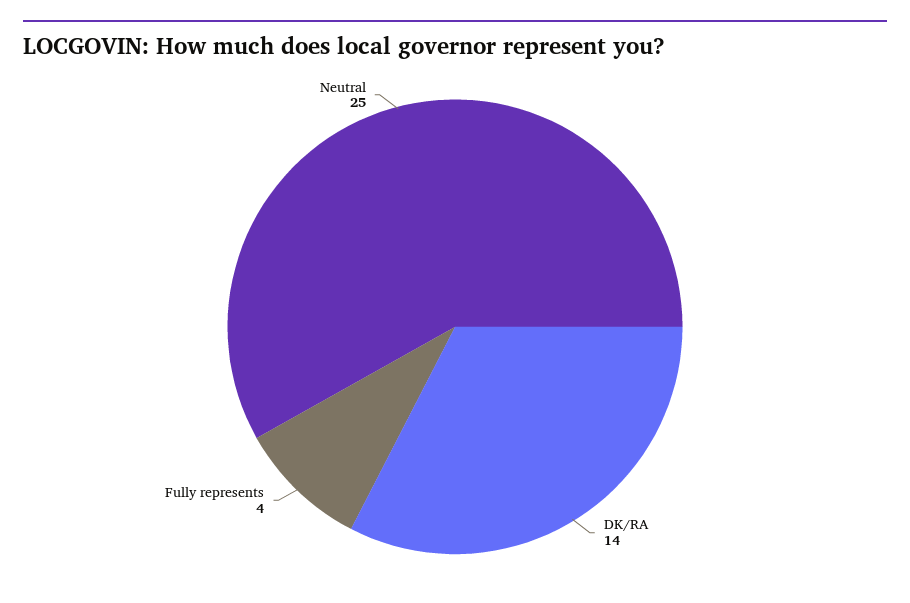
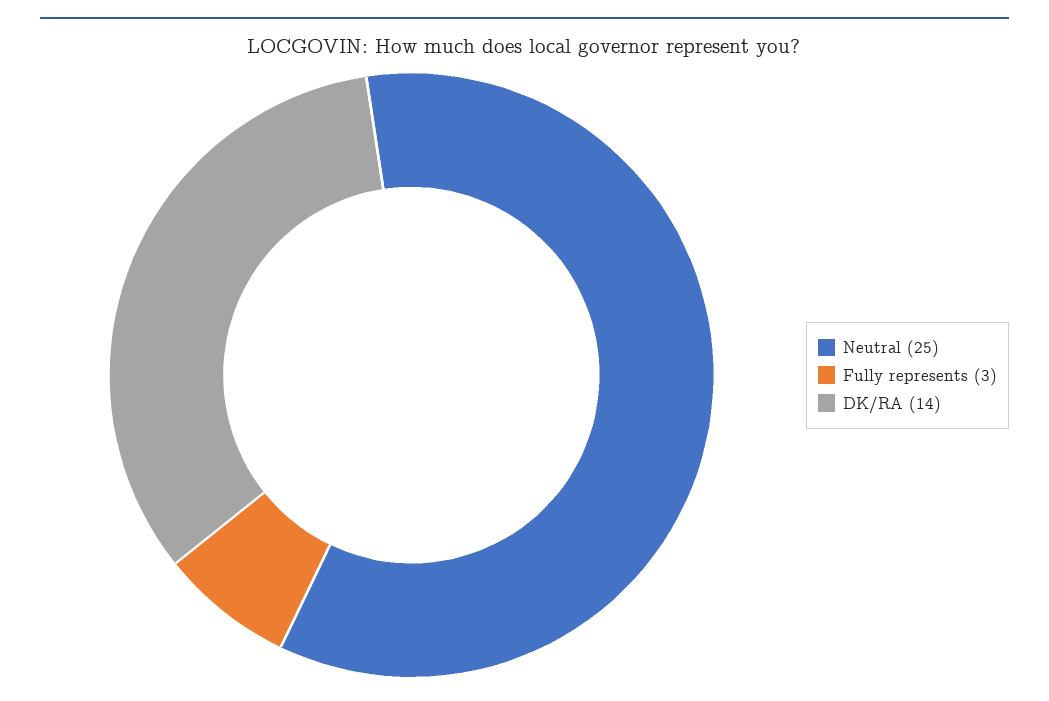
  {
    "DK/RA": 14,
-   "Fully represents": 4,
+   "Fully represents": 3,
    "Neutral": 25
  }

